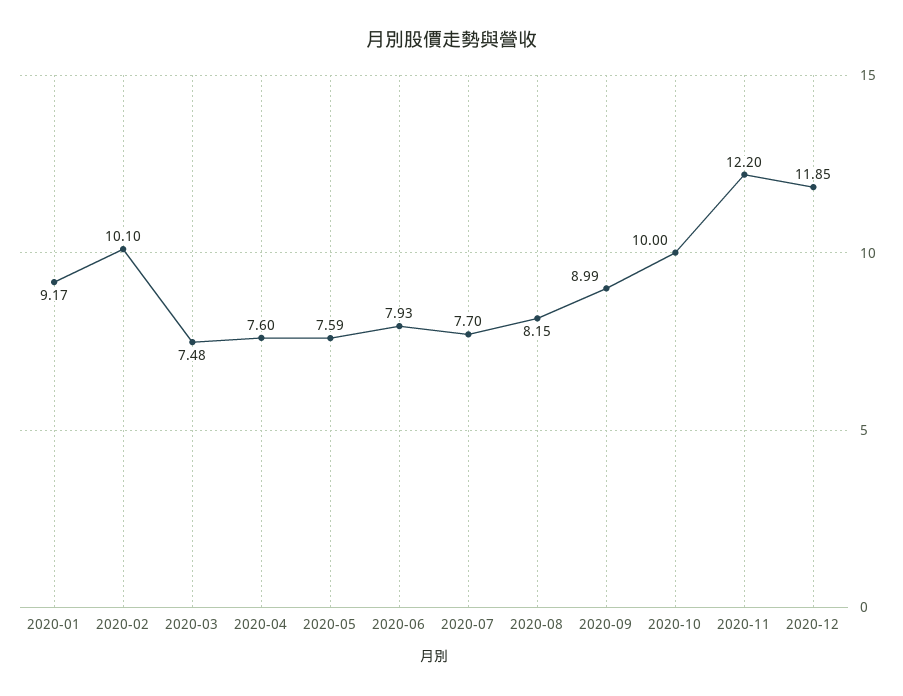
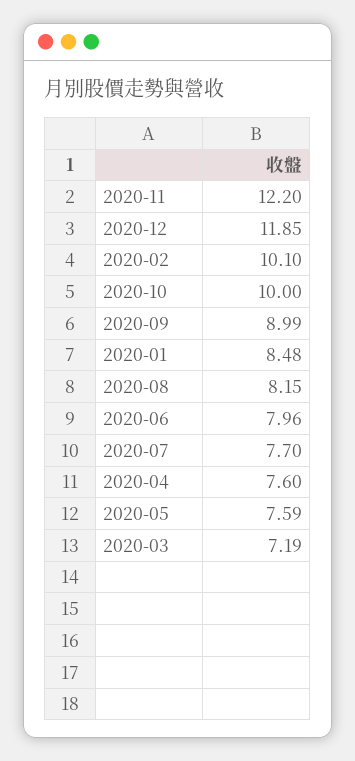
  {
-   "2020-01": 9.17,
+   "2020-01": 8.48,
    "2020-02": 10.1,
-   "2020-03": 7.48,
+   "2020-03": 7.19,
    "2020-04": 7.6,
    "2020-05": 7.59,
-   "2020-06": 7.93,
+   "2020-06": 7.96,
    "2020-07": 7.7,
    "2020-08": 8.15,
    "2020-09": 8.99,
    "2020-10": 10,
    "2020-11": 12.2,
    "2020-12": 11.85
  }

